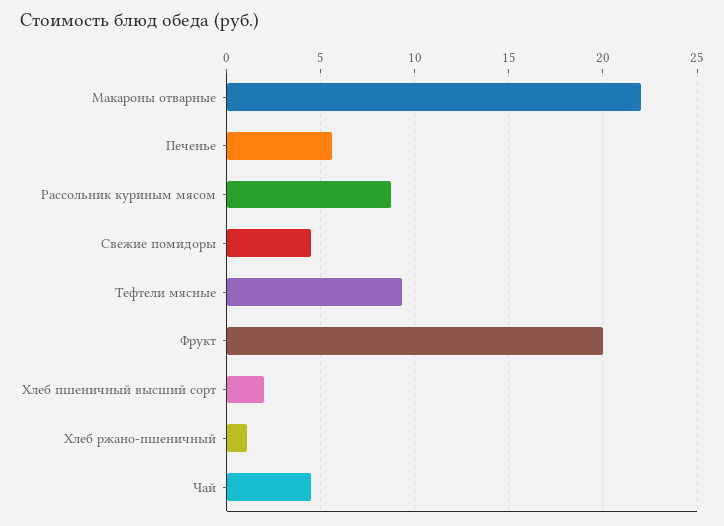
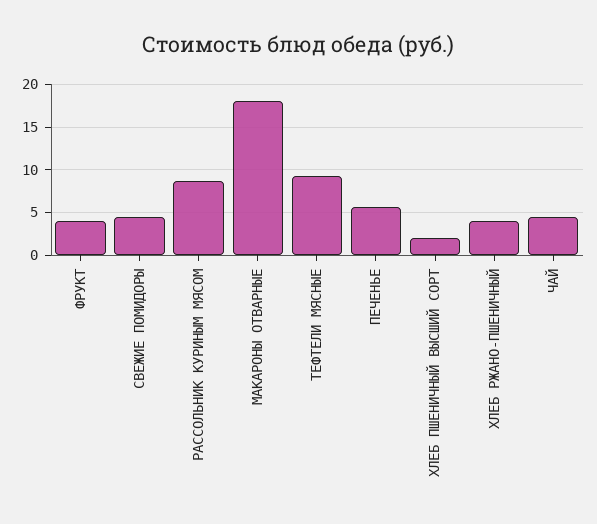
  {
-   "Макароны отварные": 22,
+   "Макароны отварные": 18,
    "Печенье": 5.5,
    "Рассольник куриным мясом": 8.5,
    "Свежие помидоры": 4.5,
    "Тефтели мясные": 9.5,
-   "Фрукт": 20,
+   "Фрукт": 4,
    "Хлеб пшеничный высший сорт": 2,
-   "Хлеб ржано-пшеничный": 1,
+   "Хлеб ржано-пшеничный": 4,
    "Чай": 4.5
  }

